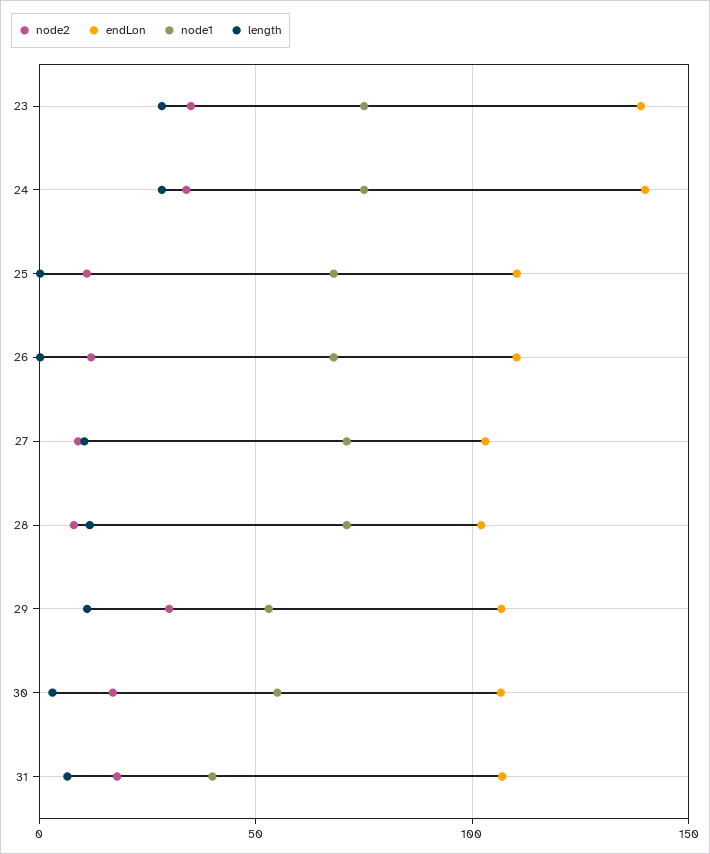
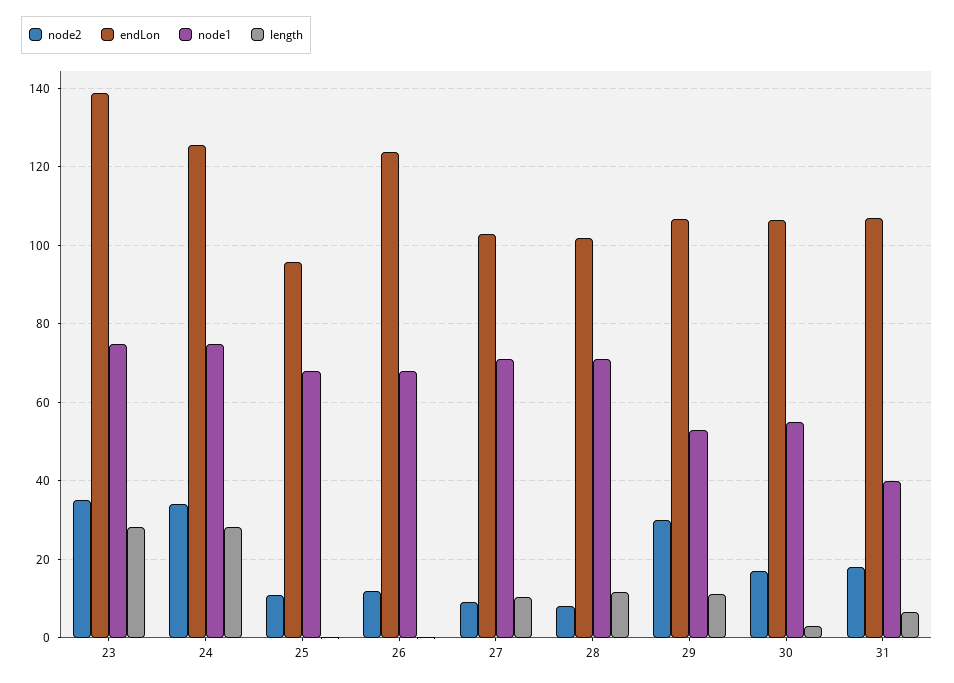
  {
    "node2": {
      "23": 36,
      "24": 34,
      "25": 12,
      "26": 12,
      "27": 10,
      "28": 8,
      "29": 30,
      "30": 18,
      "31": 18
    },
    "endLon": {
      "23": 138,
-     "24": 140,
+     "24": 126,
-     "25": 110,
+     "25": 96,
-     "26": 110,
+     "26": 124,
      "27": 104,
      "28": 102,
      "29": 106,
      "30": 106,
      "31": 106
    },
    "node1": {
      "23": 76,
      "24": 76,
      "25": 68,
      "26": 68,
      "27": 72,
      "28": 72,
      "29": 54,
      "30": 56,
      "31": 40
    },
    "length": {
      "23": 28,
      "24": 28,
      "25": 0,
      "26": 0,
      "27": 10,
      "28": 12,
      "29": 12,
      "30": 4,
      "31": 6
    }
  }

